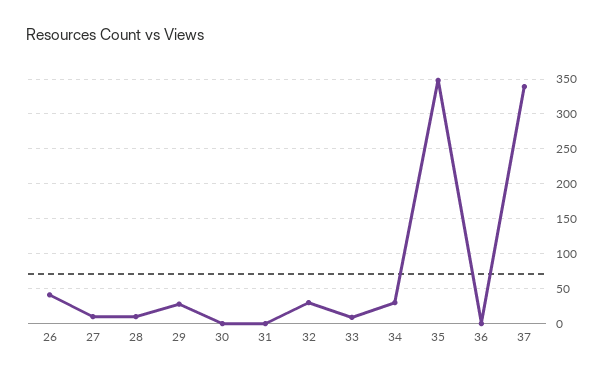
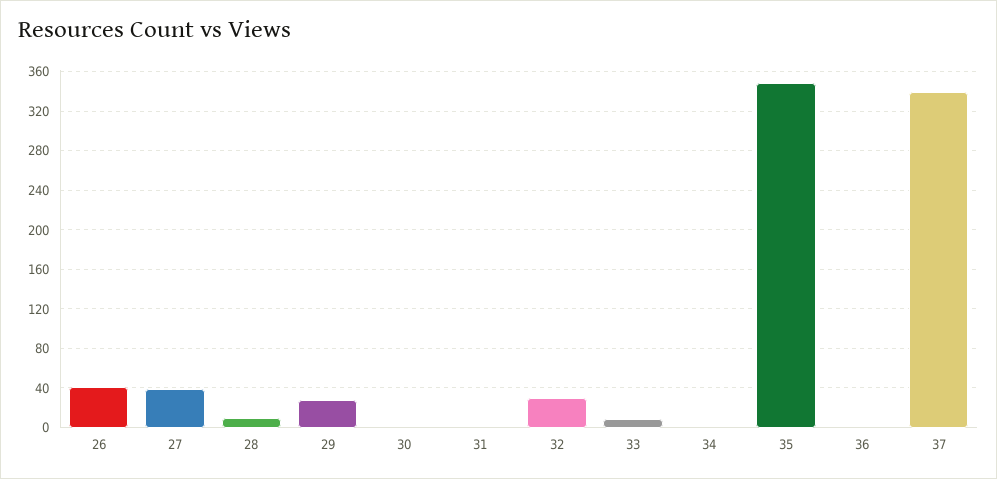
  {
    "26": 40,
-   "27": 10,
+   "27": 40,
    "28": 10,
    "29": 30,
    "30": 0,
    "31": 0,
    "32": 30,
    "33": 10,
-   "34": 30,
+   "34": 0,
    "35": 350,
    "36": 0,
    "37": 340
  }

